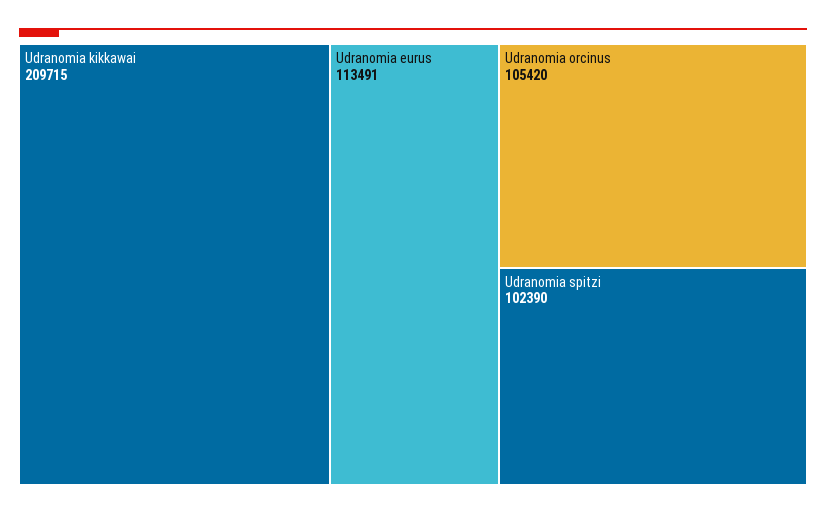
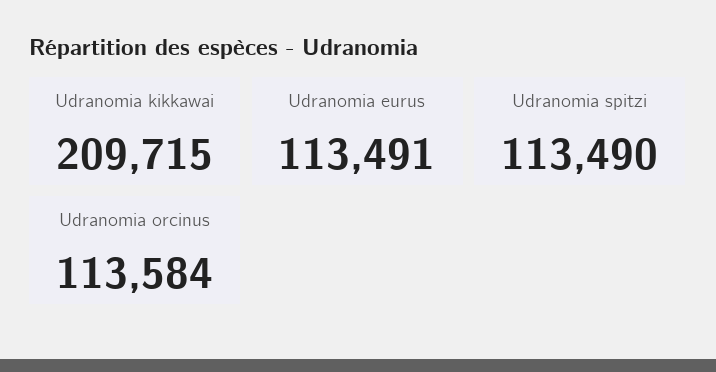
  {
    "Udranomia kikkawai": 209715,
    "Udranomia eurus": 113491,
-   "Udranomia orcinus": 105420,
+   "Udranomia orcinus": 113584,
-   "Udranomia spitzi": 102390
+   "Udranomia spitzi": 113490
  }

